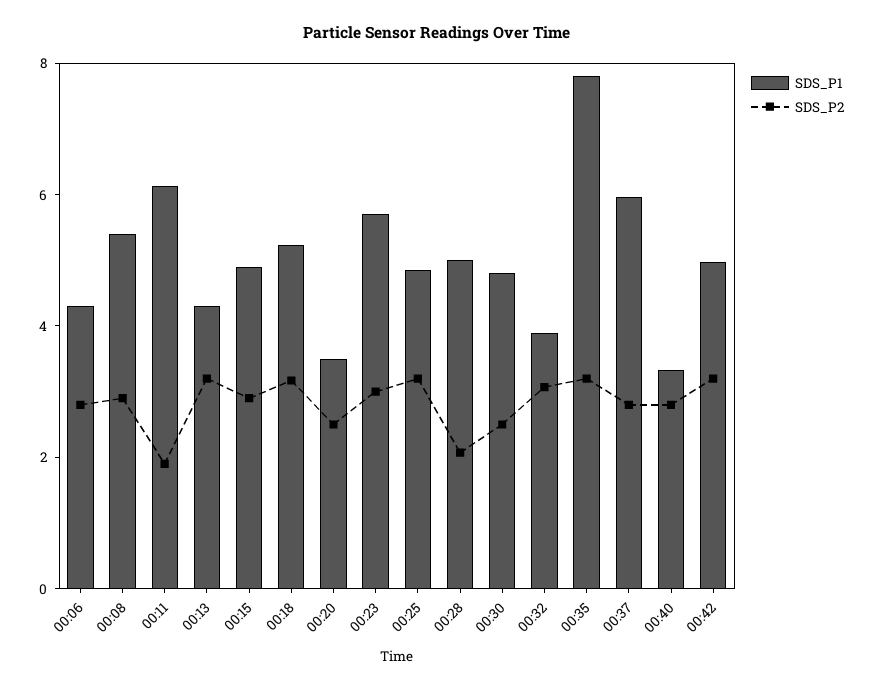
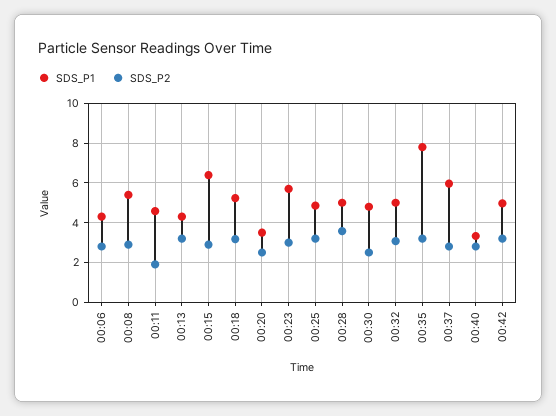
  {
    "SDS_P1": {
      "00:06": 4.5,
      "00:08": 5.5,
-     "00:11": 6,
+     "00:11": 4.5,
      "00:13": 4.5,
-     "00:15": 5,
+     "00:15": 6.5,
      "00:18": 5,
      "00:20": 3.5,
      "00:23": 5.5,
      "00:25": 5,
      "00:28": 5,
      "00:30": 5,
-     "00:32": 4,
+     "00:32": 5,
      "00:35": 8,
      "00:37": 6,
      "00:40": 3.5,
      "00:42": 5
    },
    "SDS_P2": {
      "00:06": 3,
      "00:08": 3,
      "00:11": 2,
      "00:13": 3,
      "00:15": 3,
      "00:18": 3,
      "00:20": 2.5,
      "00:23": 3,
      "00:25": 3,
-     "00:28": 2,
+     "00:28": 3.5,
      "00:30": 2.5,
      "00:32": 3,
      "00:35": 3,
      "00:37": 3,
      "00:40": 3,
      "00:42": 3
    }
  }

